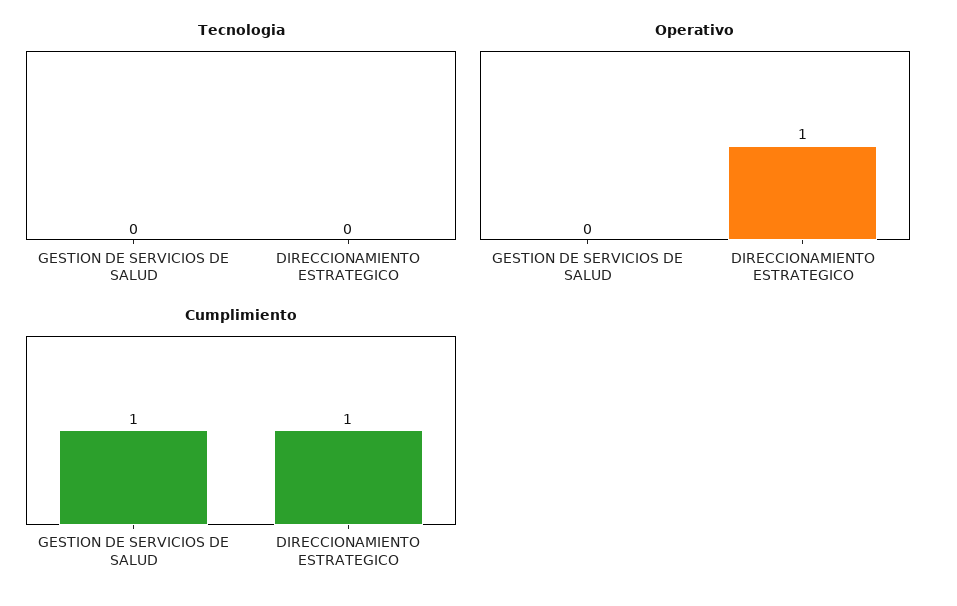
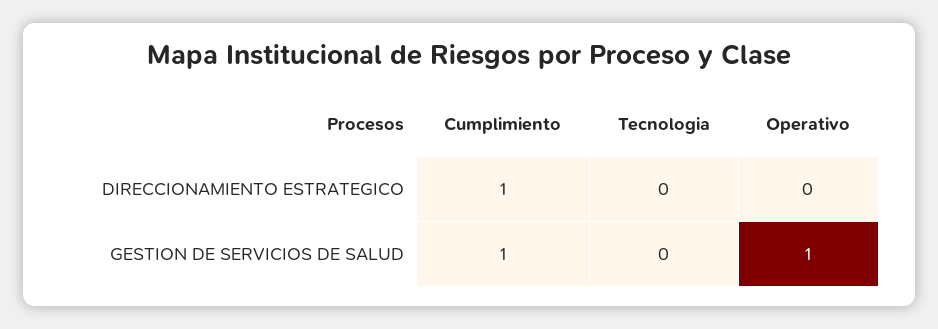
  {
    "Tecnologia": {
      "GESTION DE SERVICIOS DE SALUD": 0,
      "DIRECCIONAMIENTO ESTRATEGICO": 0
    },
    "Operativo": {
-     "GESTION DE SERVICIOS DE SALUD": 0,
+     "GESTION DE SERVICIOS DE SALUD": 1,
-     "DIRECCIONAMIENTO ESTRATEGICO": 1
+     "DIRECCIONAMIENTO ESTRATEGICO": 0
    },
    "Cumplimiento": {
      "GESTION DE SERVICIOS DE SALUD": 1,
      "DIRECCIONAMIENTO ESTRATEGICO": 1
    }
  }

